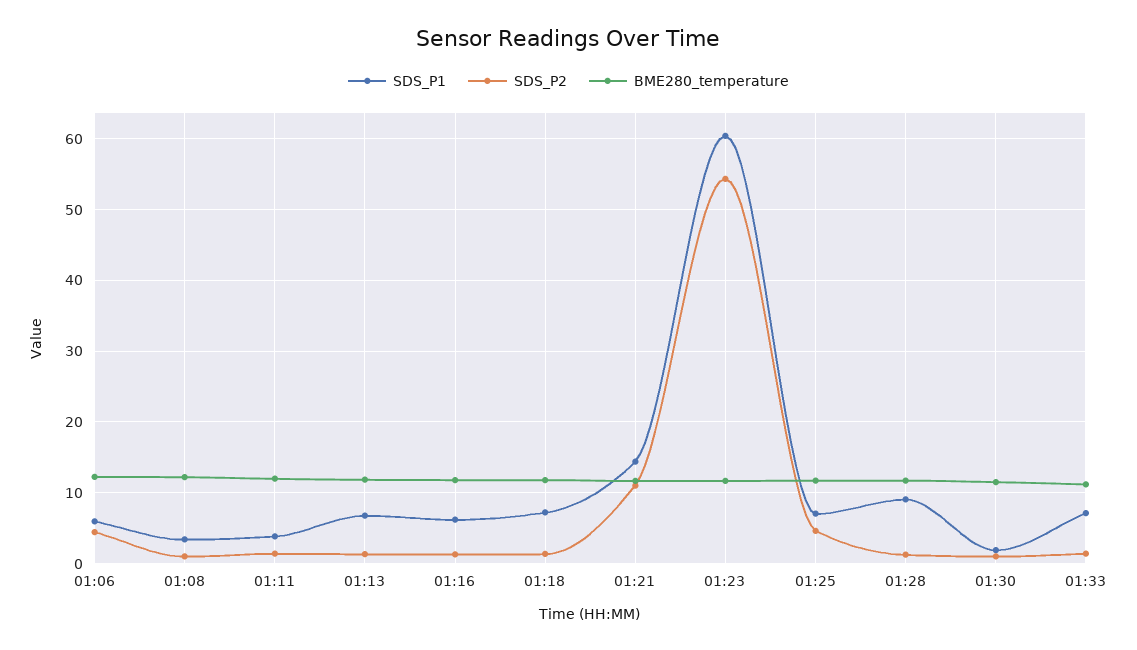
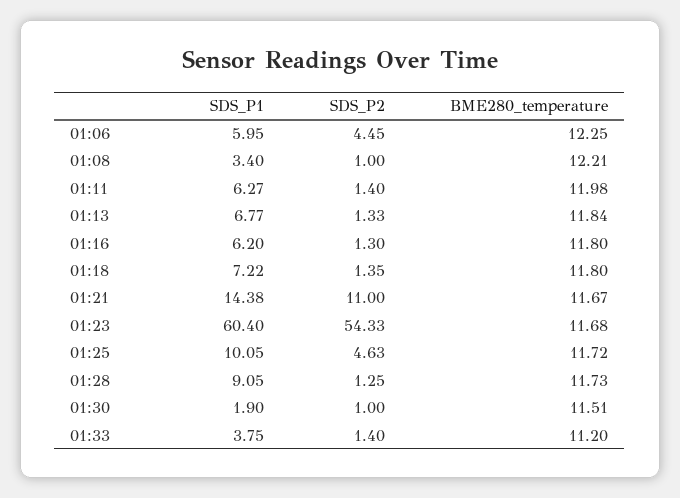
  {
    "SDS_P1": {
      "01:06": 5.95,
      "01:08": 3.4,
-     "01:11": 4,
+     "01:11": 6.27,
      "01:13": 6.77,
      "01:16": 6.2,
      "01:18": 7.22,
      "01:21": 14.38,
      "01:23": 60.4,
-     "01:25": 7,
+     "01:25": 10.05,
      "01:28": 9.05,
      "01:30": 1.9,
-     "01:33": 7
+     "01:33": 3.75
    },
    "SDS_P2": {
      "01:06": 4.45,
      "01:08": 1,
      "01:11": 1.4,
      "01:13": 1.33,
      "01:16": 1.3,
      "01:18": 1.35,
      "01:21": 11,
      "01:23": 54.33,
      "01:25": 4.63,
      "01:28": 1.25,
      "01:30": 1,
      "01:33": 1.4
    },
    "BME280_temperature": {
      "01:06": 12.25,
      "01:08": 12.21,
      "01:11": 11.98,
      "01:13": 11.84,
      "01:16": 11.8,
      "01:18": 11.8,
      "01:21": 11.67,
      "01:23": 11.68,
      "01:25": 11.72,
      "01:28": 11.73,
      "01:30": 11.51,
      "01:33": 11.2
    }
  }

